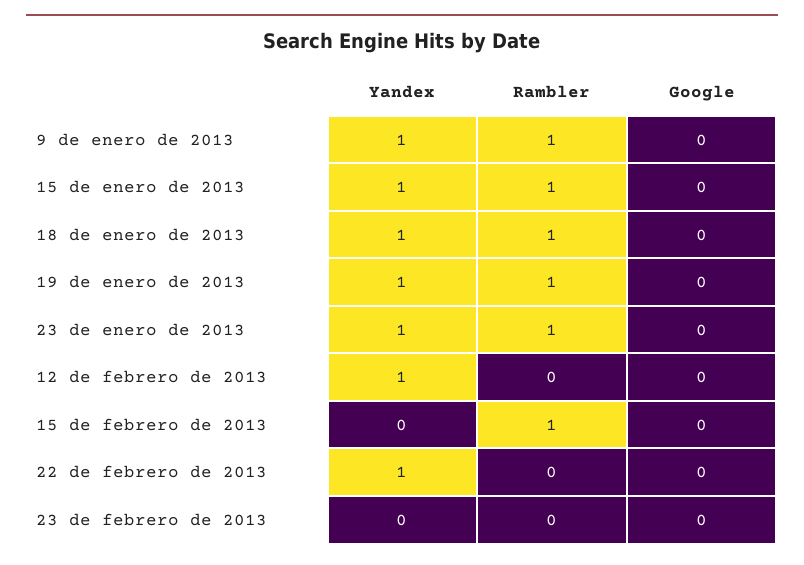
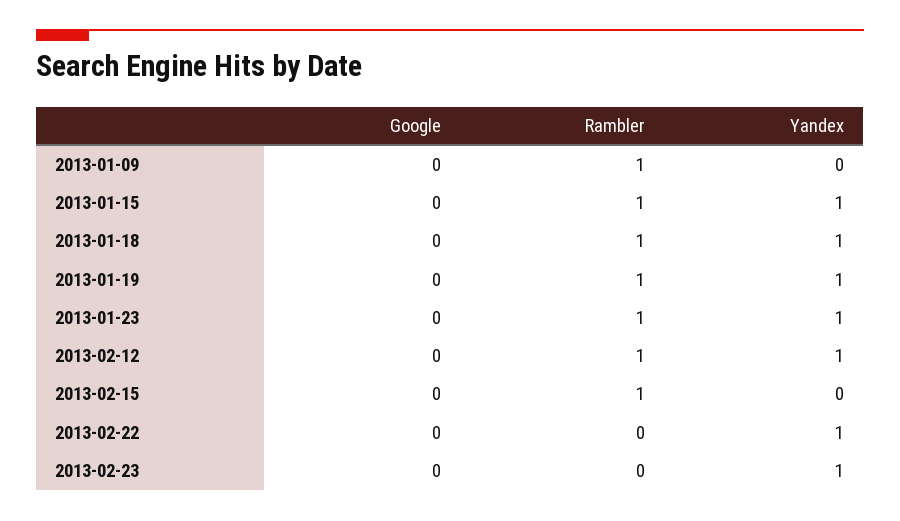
  {
    "Yandex": {
-     "9 de enero de 2013": 1,
+     "9 de enero de 2013": 0,
      "15 de enero de 2013": 1,
      "18 de enero de 2013": 1,
      "19 de enero de 2013": 1,
      "23 de enero de 2013": 1,
      "12 de febrero de 2013": 1,
      "15 de febrero de 2013": 0,
      "22 de febrero de 2013": 1,
-     "23 de febrero de 2013": 0
+     "23 de febrero de 2013": 1
    },
    "Rambler": {
      "9 de enero de 2013": 1,
      "15 de enero de 2013": 1,
      "18 de enero de 2013": 1,
      "19 de enero de 2013": 1,
      "23 de enero de 2013": 1,
-     "12 de febrero de 2013": 0,
+     "12 de febrero de 2013": 1,
      "15 de febrero de 2013": 1,
      "22 de febrero de 2013": 0,
      "23 de febrero de 2013": 0
    },
    "Google": {
      "9 de enero de 2013": 0,
      "15 de enero de 2013": 0,
      "18 de enero de 2013": 0,
      "19 de enero de 2013": 0,
      "23 de enero de 2013": 0,
      "12 de febrero de 2013": 0,
      "15 de febrero de 2013": 0,
      "22 de febrero de 2013": 0,
      "23 de febrero de 2013": 0
    }
  }

